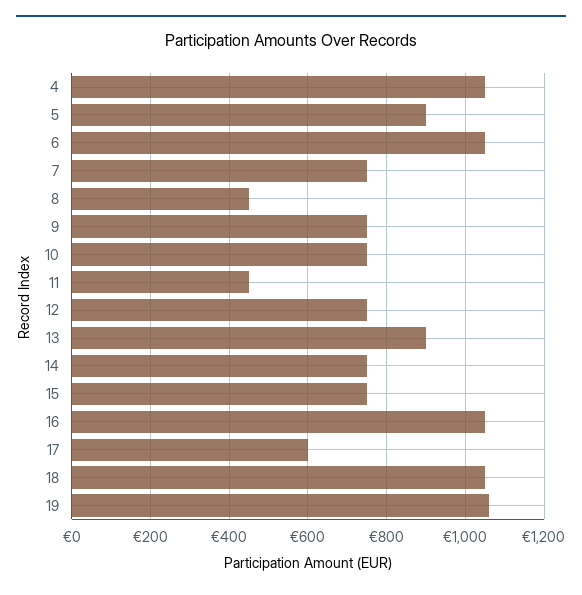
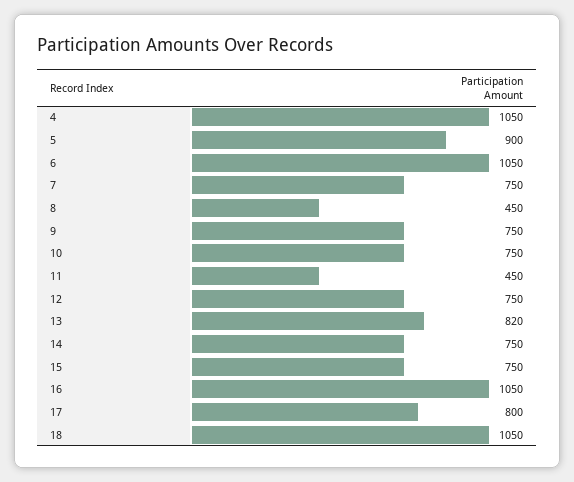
  {
    "4": 1050,
    "5": 900,
    "6": 1050,
    "7": 750,
    "8": 450,
    "9": 750,
    "10": 750,
    "11": 450,
    "12": 750,
-   "13": 900,
+   "13": 820,
    "14": 750,
    "15": 750,
    "16": 1050,
-   "17": 600,
+   "17": 800,
-   "18": 1050,
+   "18": 1050
-   "19": 1060
  }

